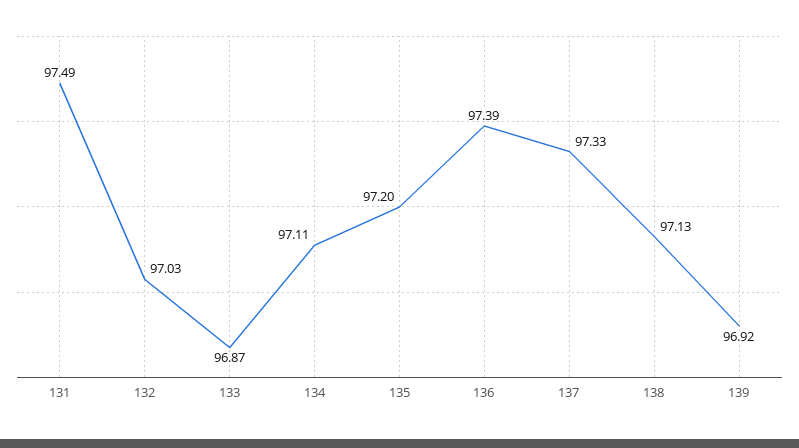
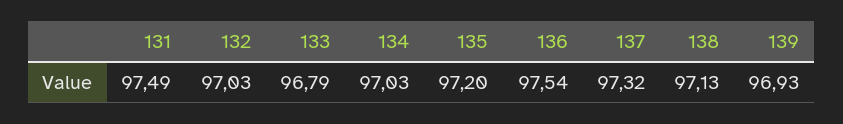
  {
    "131": 97.49,
    "132": 97.03,
-   "133": 96.87,
+   "133": 96.79,
-   "134": 97.11,
+   "134": 97.03,
    "135": 97.2,
-   "136": 97.39,
+   "136": 97.54,
-   "137": 97.33,
+   "137": 97.32,
    "138": 97.13,
-   "139": 96.92
+   "139": 96.93
  }

